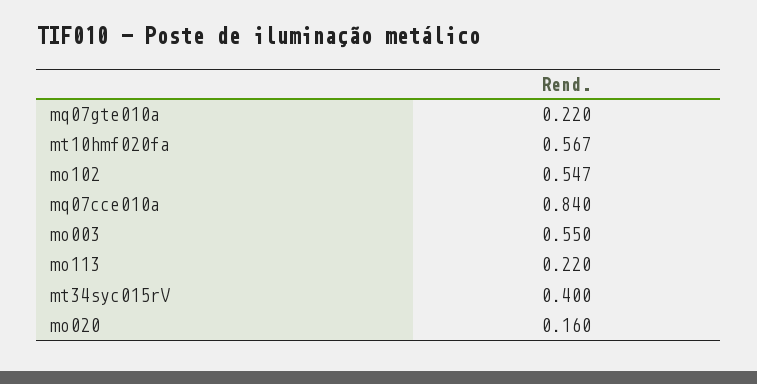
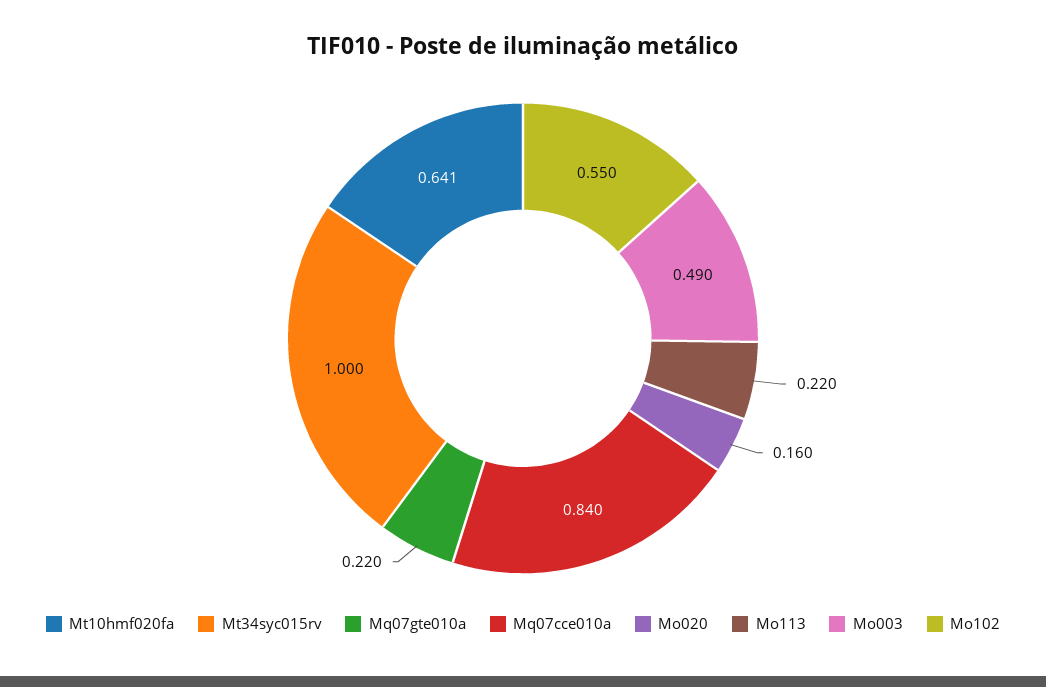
  {
    "mq07gte010a": 0.22,
-   "mt10hmf020fa": 0.567,
+   "mt10hmf020fa": 0.641,
-   "mo102": 0.547,
+   "mo102": 0.55,
    "mq07cce010a": 0.84,
-   "mo003": 0.55,
+   "mo003": 0.49,
    "mo113": 0.22,
-   "mt34syc015rV": 0.4,
+   "mt34syc015rV": 1,
    "mo020": 0.16
  }

